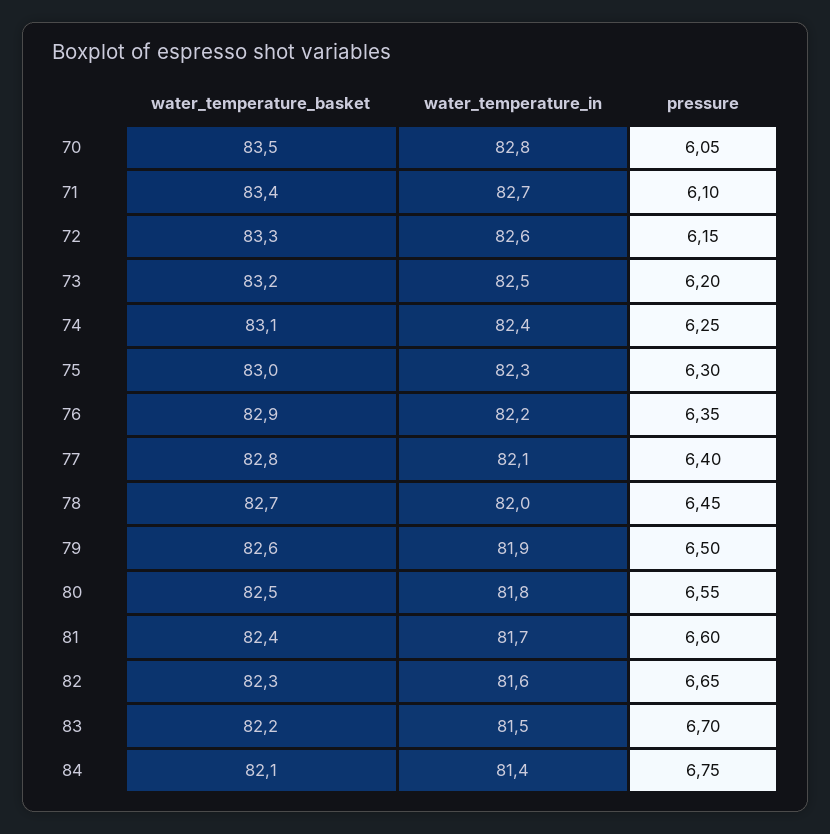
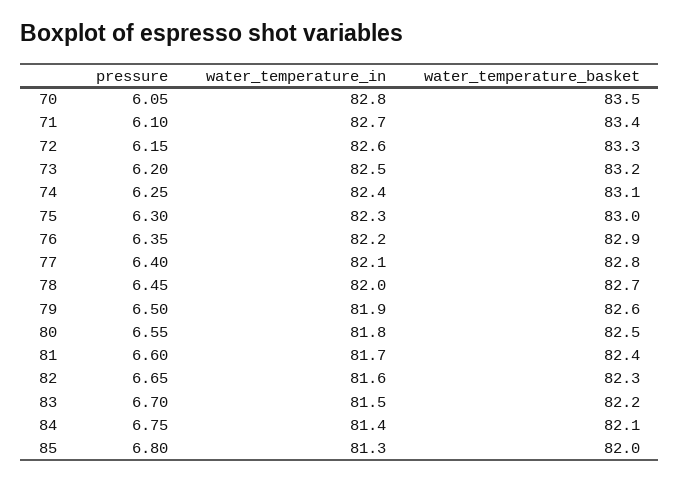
  {
    "water_temperature_basket": {
      "70": 83.5,
      "71": 83.4,
      "72": 83.3,
      "73": 83.2,
      "74": 83.1,
      "75": 83,
      "76": 82.9,
      "77": 82.8,
      "78": 82.7,
      "79": 82.6,
      "80": 82.5,
      "81": 82.4,
      "82": 82.3,
      "83": 82.2,
-     "84": 82.1
+     "84": 82.1,
+     "85": 82
    },
    "water_temperature_in": {
      "70": 82.8,
      "71": 82.7,
      "72": 82.6,
      "73": 82.5,
      "74": 82.4,
      "75": 82.3,
      "76": 82.2,
      "77": 82.1,
      "78": 82,
      "79": 81.9,
      "80": 81.8,
      "81": 81.7,
      "82": 81.6,
      "83": 81.5,
-     "84": 81.4
+     "84": 81.4,
+     "85": 81.3
    },
    "pressure": {
      "70": 6.05,
      "71": 6.1,
      "72": 6.15,
      "73": 6.2,
      "74": 6.25,
      "75": 6.3,
      "76": 6.35,
      "77": 6.4,
      "78": 6.45,
      "79": 6.5,
      "80": 6.55,
      "81": 6.6,
      "82": 6.65,
      "83": 6.7,
-     "84": 6.75
+     "84": 6.75,
+     "85": 6.8
    }
  }

